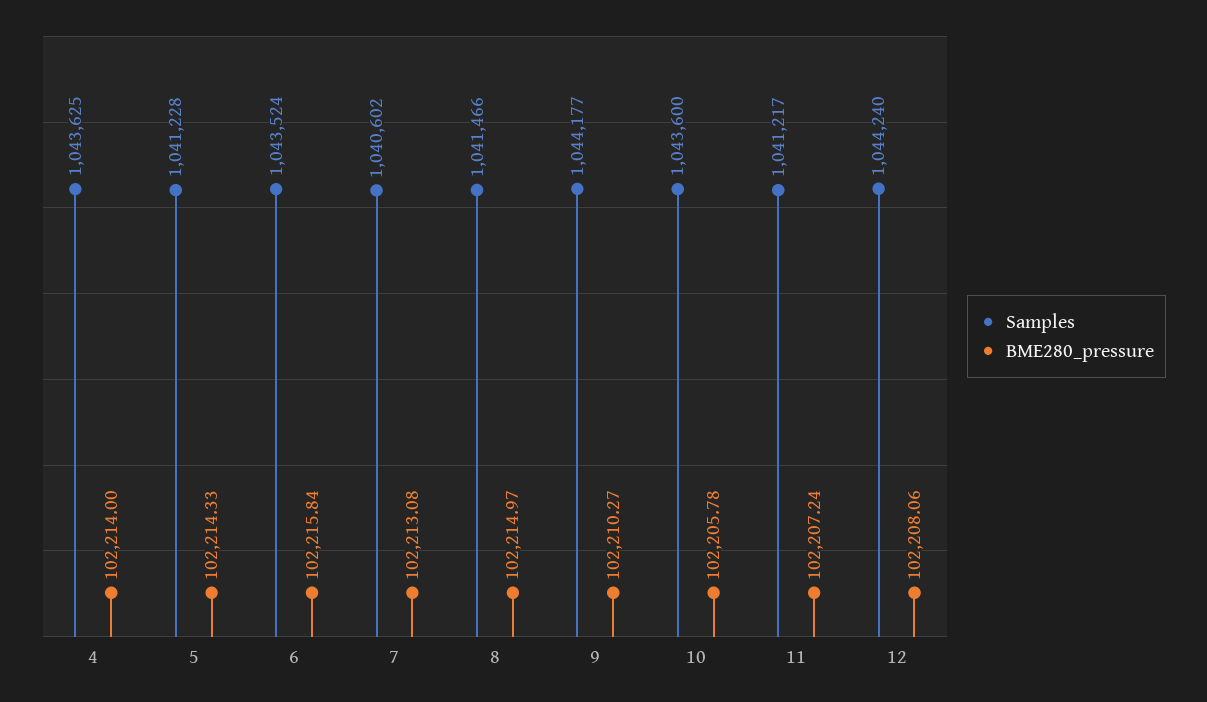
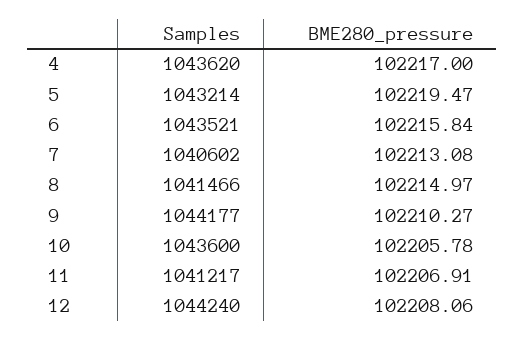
  {
    "Samples": {
-     "4": 1043625,
+     "4": 1043620,
-     "5": 1041228,
+     "5": 1043214,
-     "6": 1043524,
+     "6": 1043521,
      "7": 1040602,
      "8": 1041466,
      "9": 1044177,
      "10": 1043600,
      "11": 1041217,
      "12": 1044240
    },
    "BME280_pressure": {
-     "4": 102214,
+     "4": 102217,
-     "5": 102214.33,
+     "5": 102219.47,
      "6": 102215.84,
      "7": 102213.08,
      "8": 102214.97,
      "9": 102210.27,
      "10": 102205.78,
-     "11": 102207.24,
+     "11": 102206.91,
      "12": 102208.06
    }
  }

